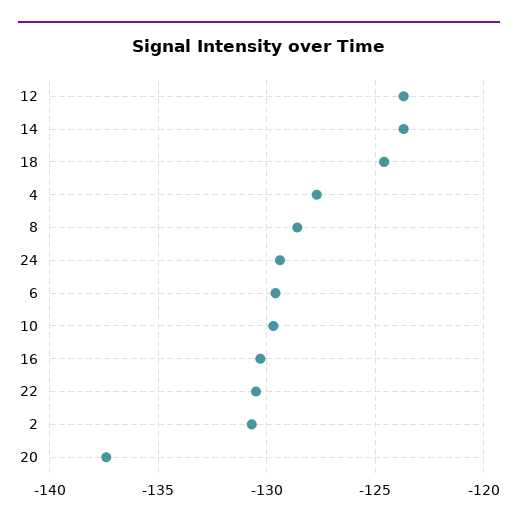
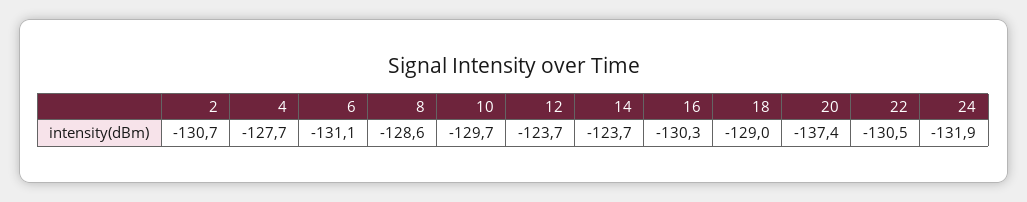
  {
    "12": -123.7,
    "14": -123.7,
-   "18": -124.5,
+   "18": -129,
    "4": -127.7,
    "8": -128.6,
-   "24": -129.5,
+   "24": -131.9,
-   "6": -129.5,
+   "6": -131.1,
    "10": -129.7,
    "16": -130.3,
    "22": -130.5,
    "2": -130.7,
    "20": -137.4
  }

